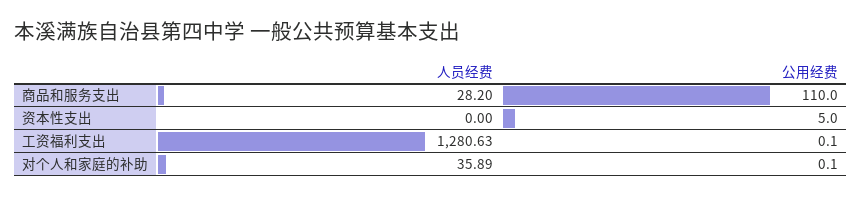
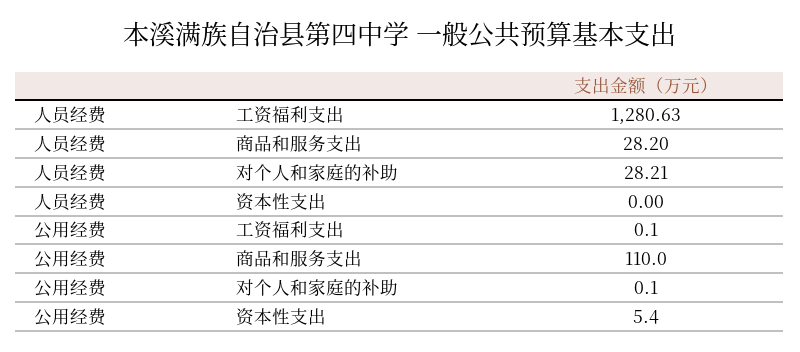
  {
    "人员经费": {
      "商品和服务支出": 28.2,
      "资本性支出": 0,
      "工资福利支出": 1280.63,
-     "对个人和家庭的补助": 35.89
+     "对个人和家庭的补助": 28.21
    },
    "公用经费": {
      "商品和服务支出": 110,
-     "资本性支出": 5,
+     "资本性支出": 5.4,
      "工资福利支出": 0.1,
      "对个人和家庭的补助": 0.1
    }
  }

